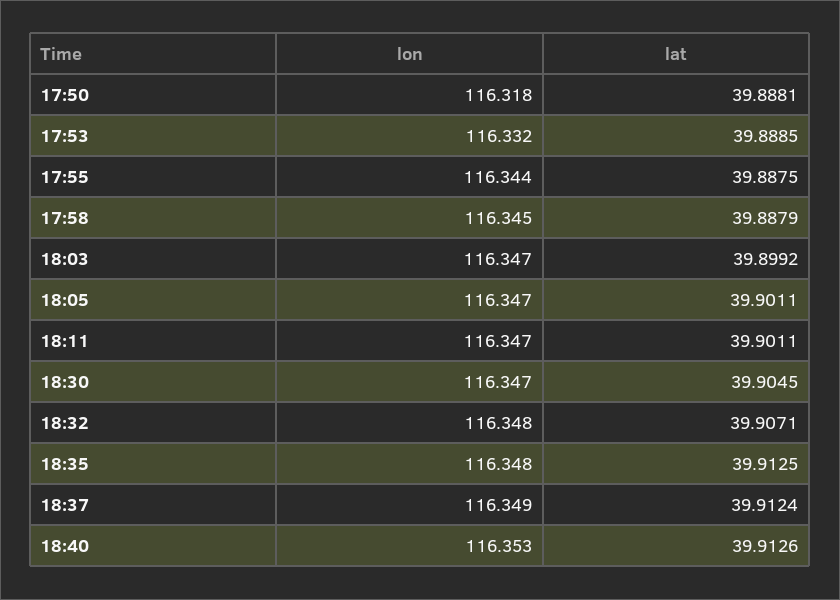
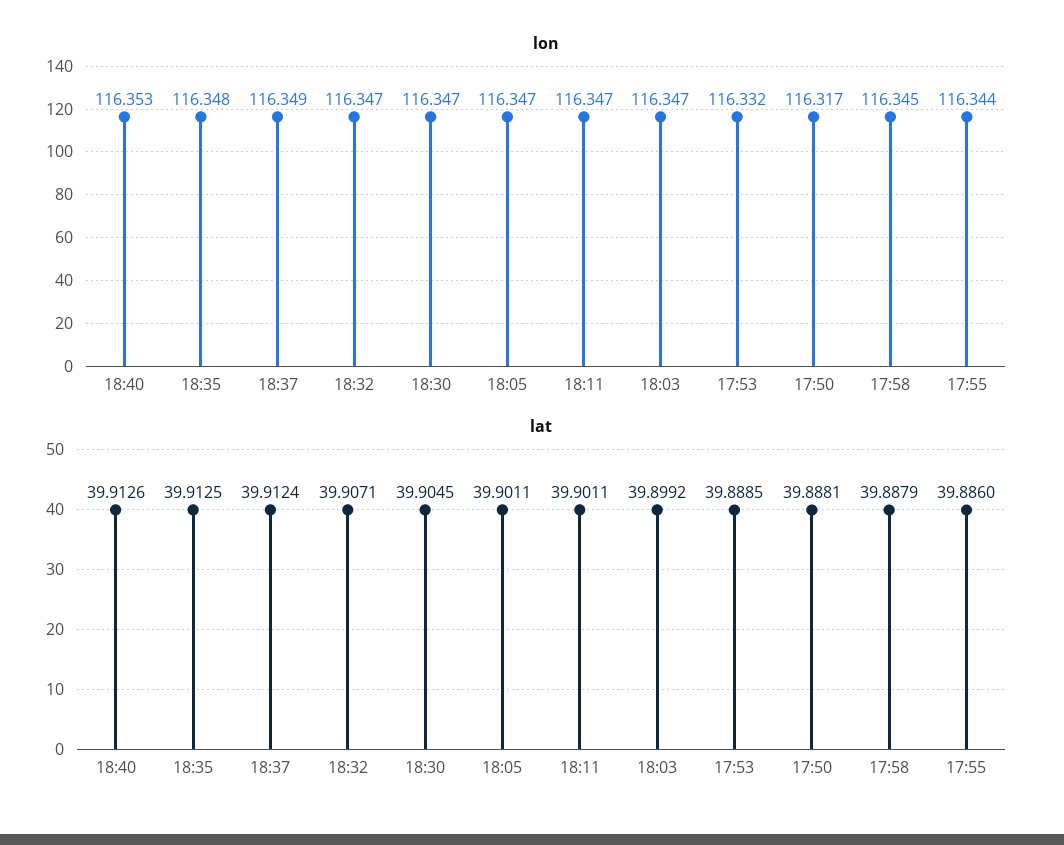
  {
    "lon": {
-     "17:50": 116.318,
+     "17:50": 116.317,
      "17:53": 116.332,
      "17:55": 116.344,
      "17:58": 116.345,
      "18:03": 116.347,
      "18:05": 116.347,
      "18:11": 116.347,
      "18:30": 116.347,
-     "18:32": 116.348,
+     "18:32": 116.347,
      "18:35": 116.348,
      "18:37": 116.349,
      "18:40": 116.353
    },
    "lat": {
      "17:50": 39.8881,
      "17:53": 39.8885,
-     "17:55": 39.8875,
+     "17:55": 39.886,
      "17:58": 39.8879,
      "18:03": 39.8992,
      "18:05": 39.9011,
      "18:11": 39.9011,
      "18:30": 39.9045,
      "18:32": 39.9071,
      "18:35": 39.9125,
      "18:37": 39.9124,
      "18:40": 39.9126
    }
  }

